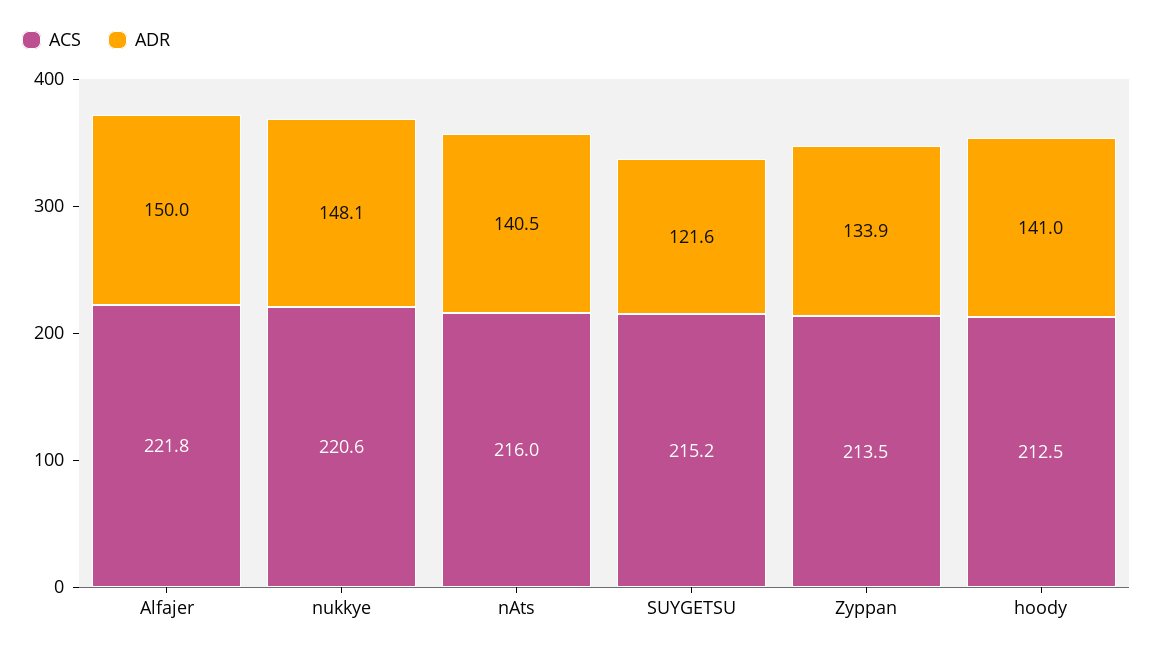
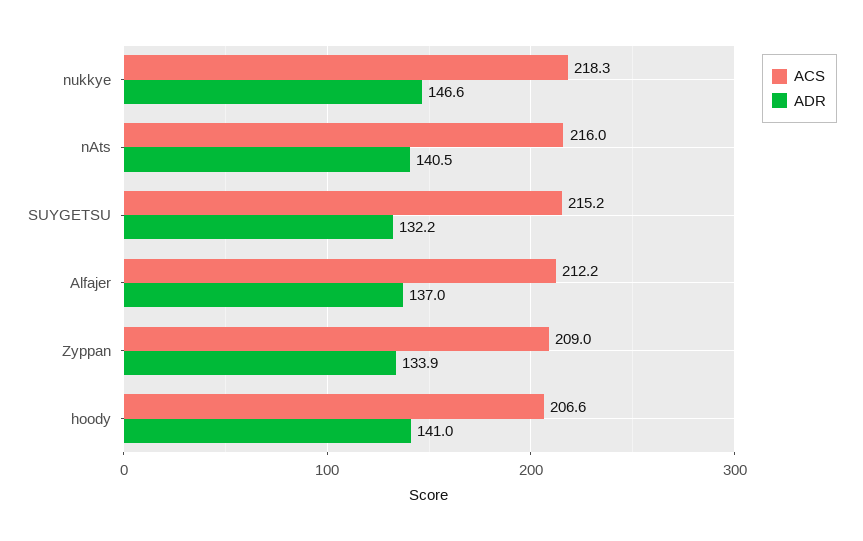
  {
    "ACS": {
-     "Alfajer": 221.8,
+     "Alfajer": 212.2,
-     "nukkye": 220.6,
+     "nukkye": 218.3,
      "nAts": 216,
      "SUYGETSU": 215.2,
-     "Zyppan": 213.5,
+     "Zyppan": 209,
-     "hoody": 212.5
+     "hoody": 206.6
    },
    "ADR": {
-     "Alfajer": 150,
+     "Alfajer": 137,
-     "nukkye": 148.1,
+     "nukkye": 146.6,
      "nAts": 140.5,
-     "SUYGETSU": 121.6,
+     "SUYGETSU": 132.2,
      "Zyppan": 133.9,
      "hoody": 141
    }
  }

